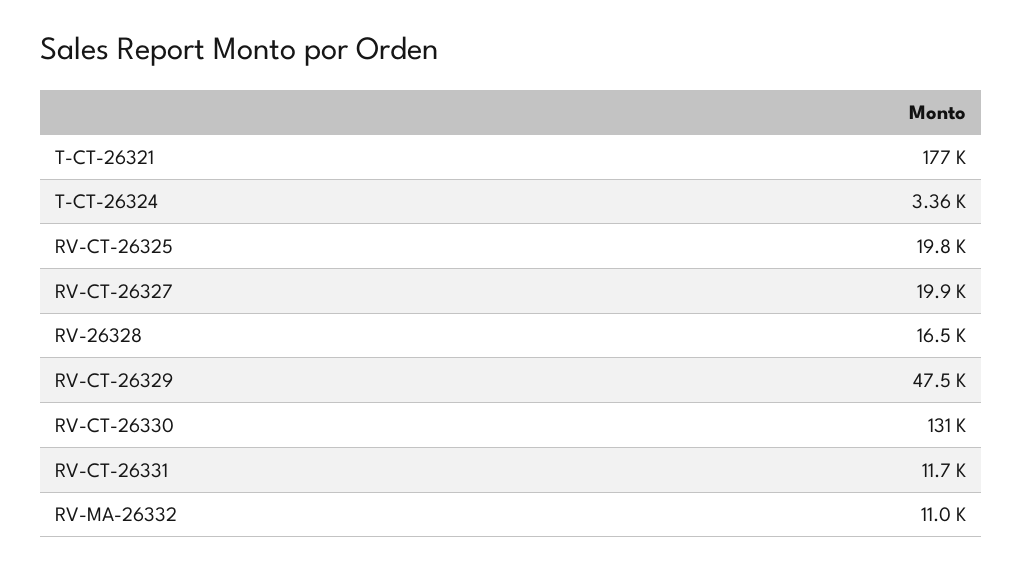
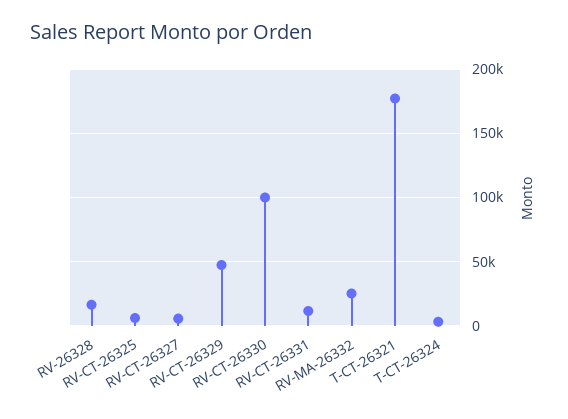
  {
    "T-CT-26321": 177000,
    "T-CT-26324": 3360,
-   "RV-CT-26325": 19800,
+   "RV-CT-26325": 5000,
-   "RV-CT-26327": 19900,
+   "RV-CT-26327": 5000,
    "RV-26328": 16500,
    "RV-CT-26329": 47500,
-   "RV-CT-26330": 131000,
+   "RV-CT-26330": 100000,
    "RV-CT-26331": 11700,
-   "RV-MA-26332": 11000
+   "RV-MA-26332": 25000
  }

